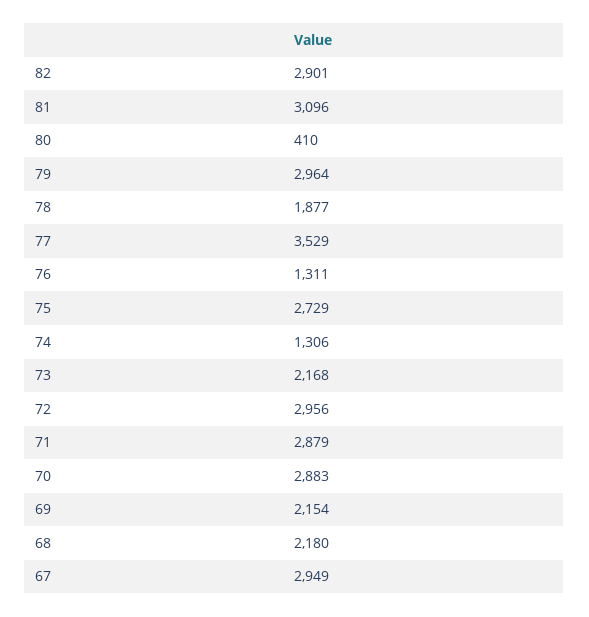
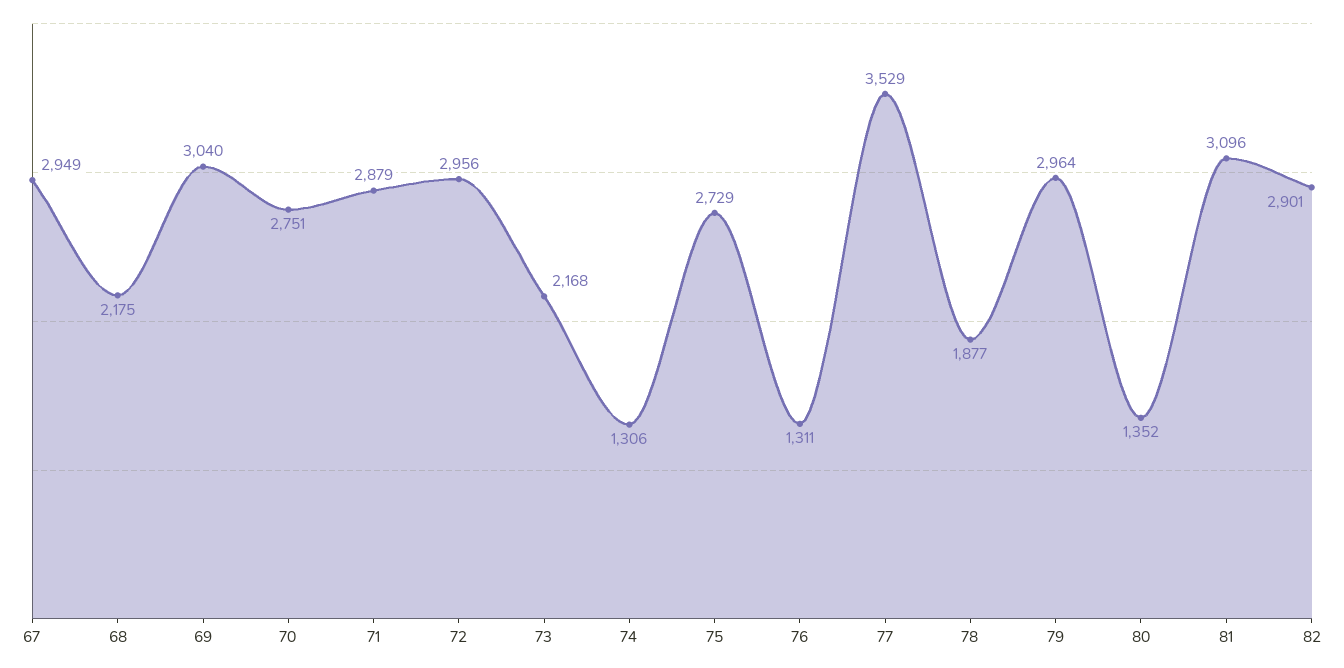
  {
    "82": 2901,
    "81": 3096,
-   "80": 410,
+   "80": 1352,
    "79": 2964,
    "78": 1877,
    "77": 3529,
    "76": 1311,
    "75": 2729,
    "74": 1306,
    "73": 2168,
    "72": 2956,
    "71": 2879,
-   "70": 2883,
+   "70": 2751,
-   "69": 2154,
+   "69": 3040,
-   "68": 2180,
+   "68": 2175,
    "67": 2949
  }

